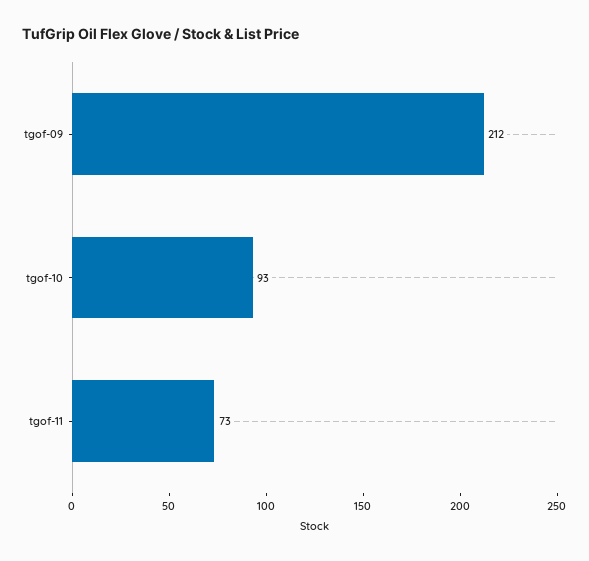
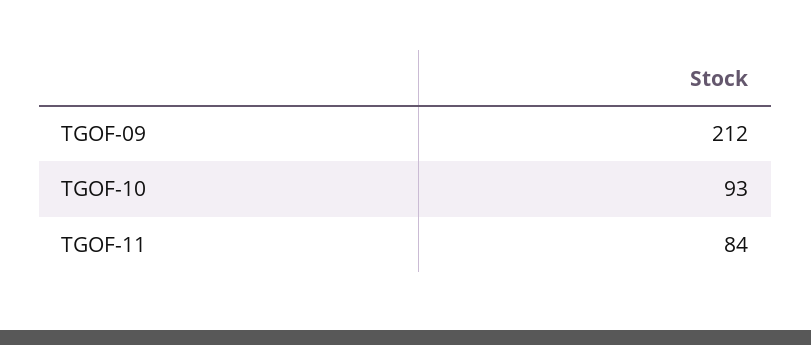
  {
    "tgof-09": 212,
    "tgof-10": 93,
-   "tgof-11": 73
+   "tgof-11": 84
  }

